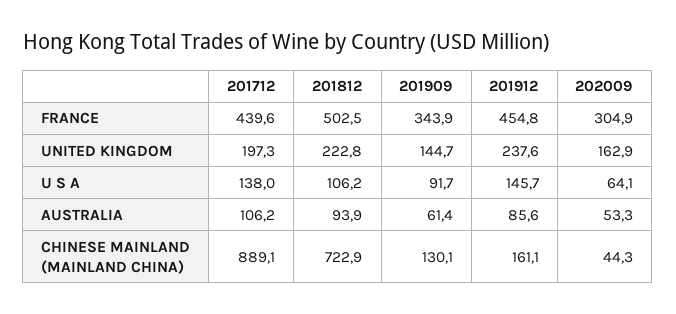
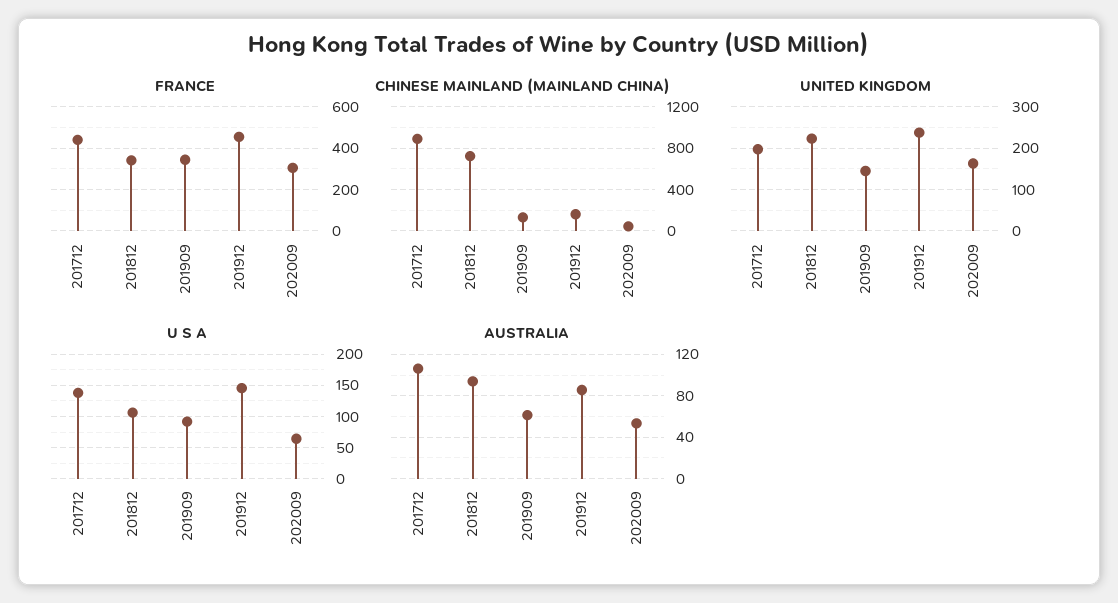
  {
    "FRANCE": {
      "201712": 439.6,
-     "201812": 502.5,
+     "201812": 350,
      "201909": 343.9,
      "201912": 454.8,
      "202009": 304.9
    },
    "UNITED KINGDOM": {
      "201712": 197.3,
      "201812": 222.8,
      "201909": 144.7,
      "201912": 237.6,
      "202009": 162.9
    },
    "U S A": {
      "201712": 138,
      "201812": 106.2,
      "201909": 91.7,
      "201912": 145.7,
      "202009": 64.1
    },
    "AUSTRALIA": {
      "201712": 106.2,
      "201812": 93.9,
      "201909": 61.4,
      "201912": 85.6,
      "202009": 53.3
    },
    "CHINESE MAINLAND (MAINLAND CHINA)": {
      "201712": 889.1,
      "201812": 722.9,
      "201909": 130.1,
      "201912": 161.1,
      "202009": 44.3
    }
  }

